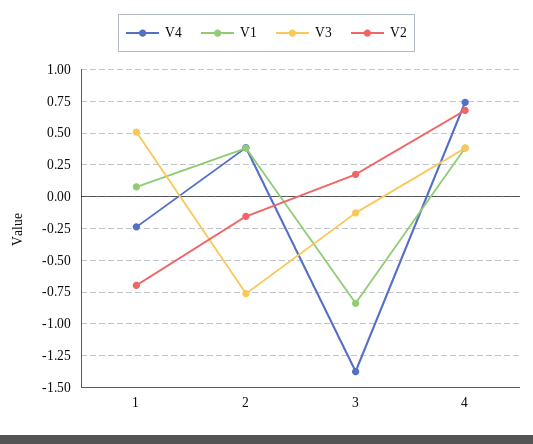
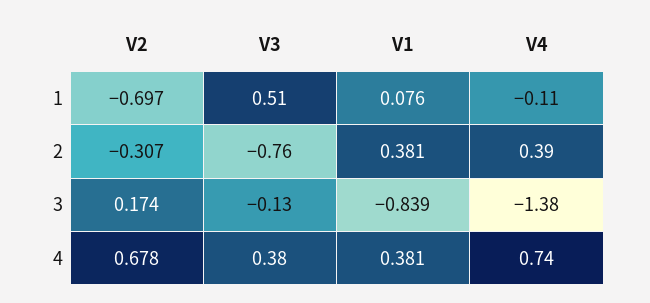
  {
    "V4": {
-     "1": -0.25,
+     "1": -0.11,
      "2": 0.39,
      "3": -1.38,
      "4": 0.74
    },
    "V1": {
      "1": 0.076,
      "2": 0.381,
      "3": -0.839,
      "4": 0.381
    },
    "V3": {
      "1": 0.51,
      "2": -0.76,
      "3": -0.13,
      "4": 0.38
    },
    "V2": {
      "1": -0.697,
-     "2": -0.15,
+     "2": -0.307,
      "3": 0.174,
      "4": 0.678
    }
  }

